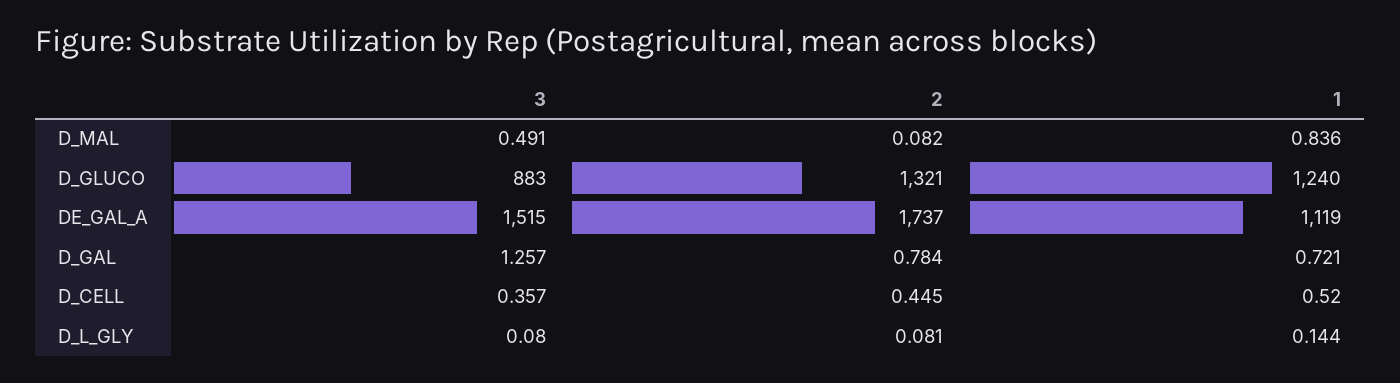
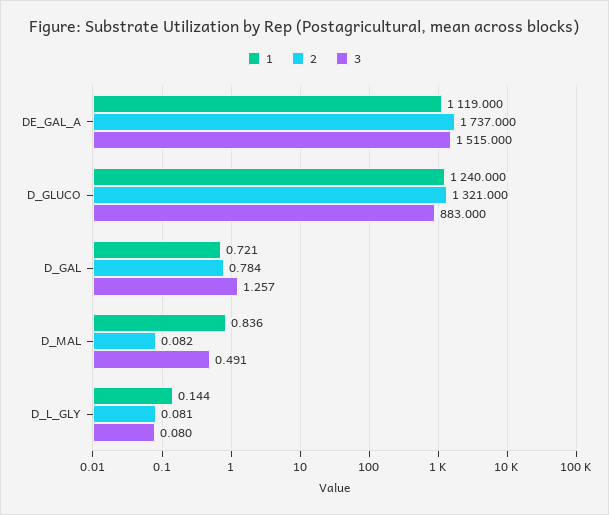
  {
    "3": {
      "D_MAL": 0.491,
      "D_GLUCO": 883,
      "DE_GAL_A": 1515,
      "D_GAL": 1.257,
-     "D_CELL": 0.357,
      "D_L_GLY": 0.08
    },
    "2": {
      "D_MAL": 0.082,
      "D_GLUCO": 1321,
      "DE_GAL_A": 1737,
      "D_GAL": 0.784,
-     "D_CELL": 0.445,
      "D_L_GLY": 0.081
    },
    "1": {
      "D_MAL": 0.836,
      "D_GLUCO": 1240,
      "DE_GAL_A": 1119,
      "D_GAL": 0.721,
-     "D_CELL": 0.52,
      "D_L_GLY": 0.144
    }
  }

